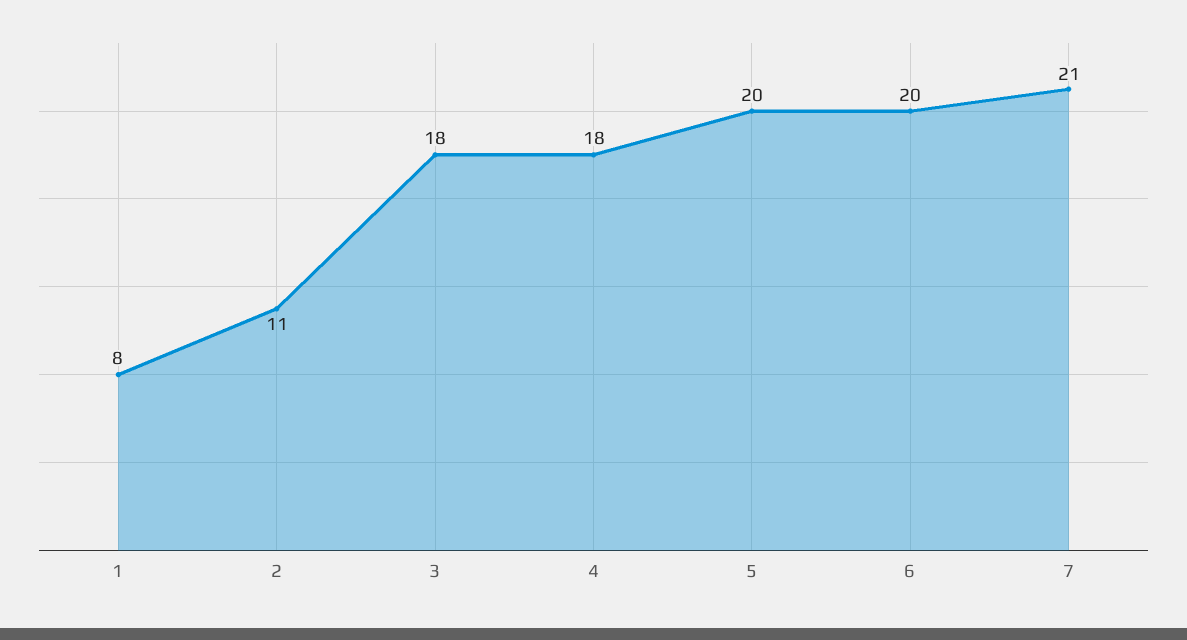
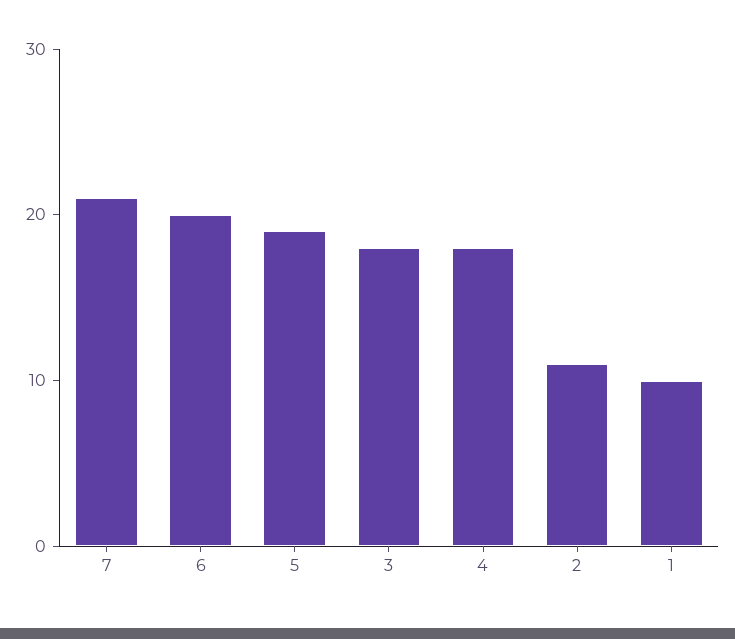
  {
-   "1": 8,
+   "1": 10,
    "2": 11,
    "3": 18,
    "4": 18,
-   "5": 20,
+   "5": 19,
    "6": 20,
    "7": 21
  }

